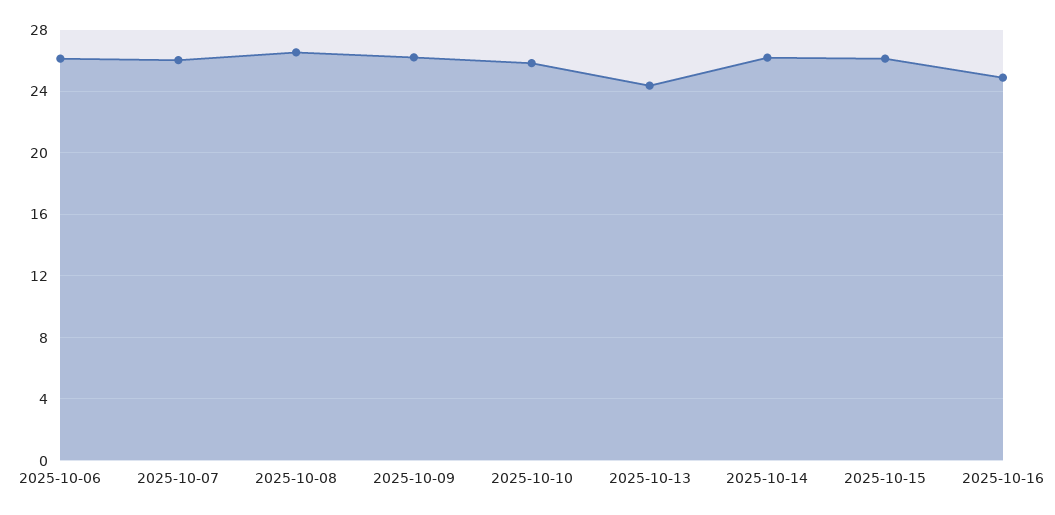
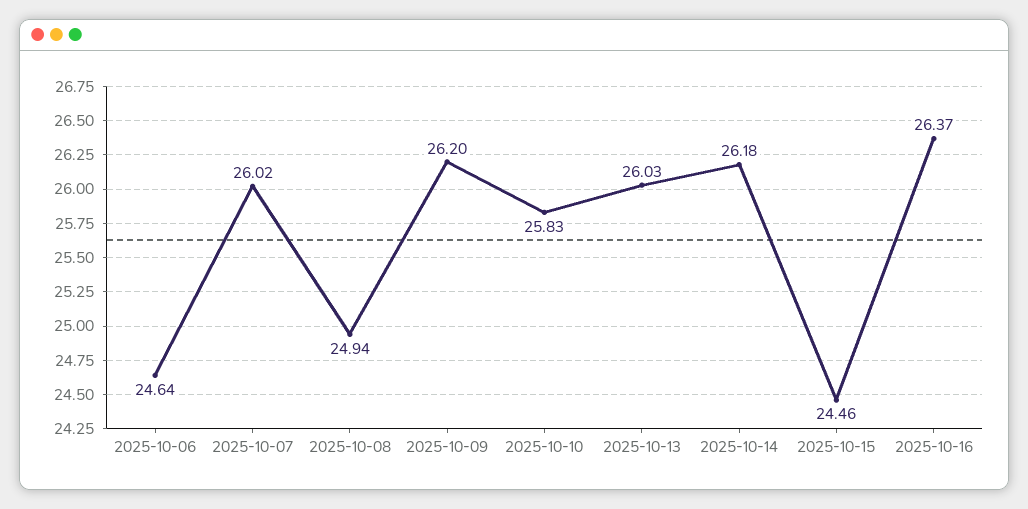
  {
-   "2025-10-06": 26,
+   "2025-10-06": 24.64,
    "2025-10-07": 26.02,
-   "2025-10-08": 26.5,
+   "2025-10-08": 24.94,
    "2025-10-09": 26.2,
    "2025-10-10": 25.83,
-   "2025-10-13": 24.5,
+   "2025-10-13": 26.03,
    "2025-10-14": 26.18,
-   "2025-10-15": 26,
+   "2025-10-15": 24.46,
-   "2025-10-16": 25
+   "2025-10-16": 26.37
  }

